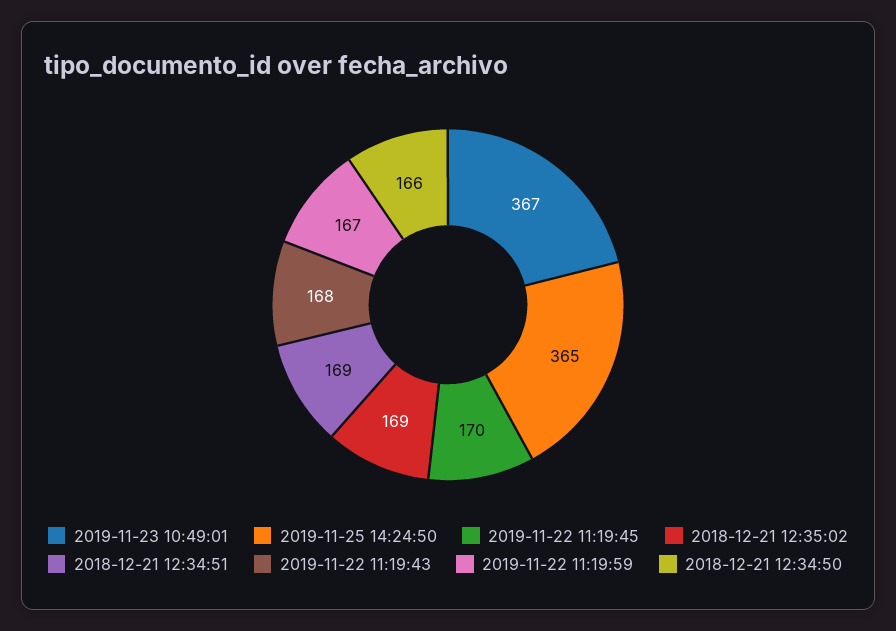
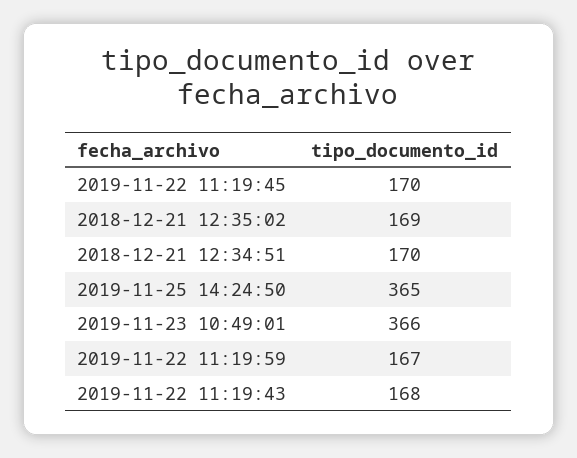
  {
-   "2019-11-23 10:49:01": 367,
+   "2019-11-23 10:49:01": 366,
    "2019-11-25 14:24:50": 365,
    "2019-11-22 11:19:45": 170,
    "2018-12-21 12:35:02": 169,
-   "2018-12-21 12:34:51": 169,
+   "2018-12-21 12:34:51": 170,
    "2019-11-22 11:19:43": 168,
-   "2019-11-22 11:19:59": 167,
+   "2019-11-22 11:19:59": 167
-   "2018-12-21 12:34:50": 166
  }

